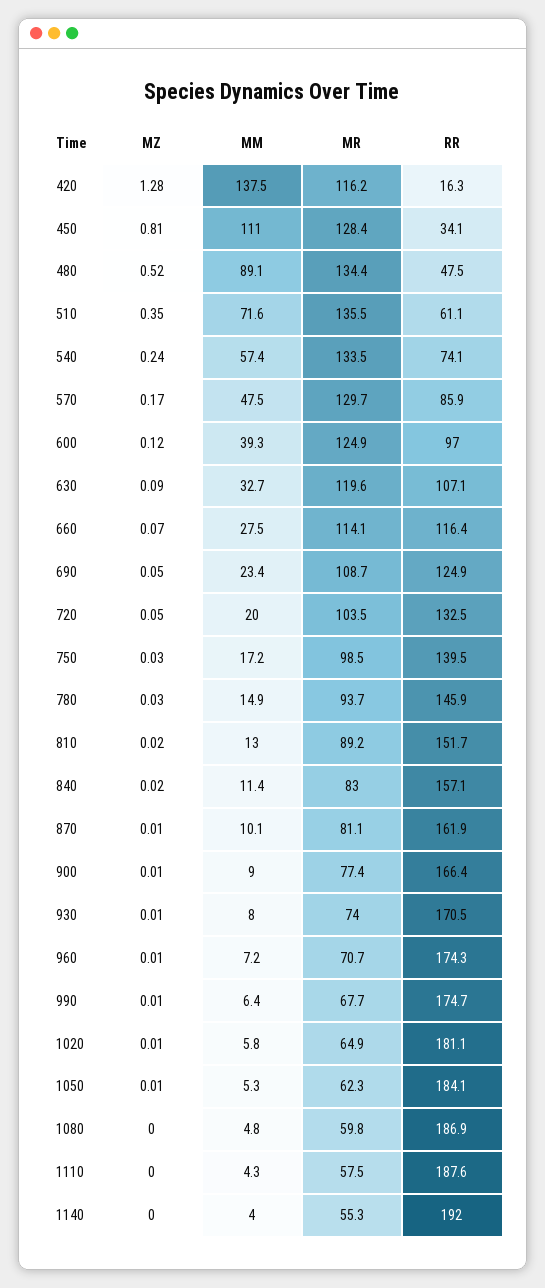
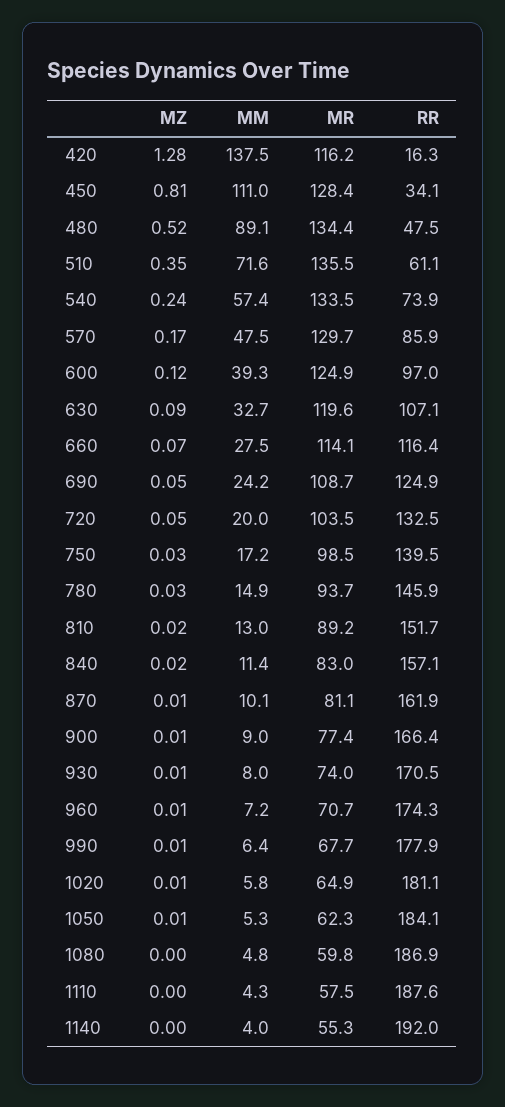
  {
    "MZ": {
      "420": 1.28,
      "450": 0.81,
      "480": 0.52,
      "510": 0.35,
      "540": 0.24,
      "570": 0.17,
      "600": 0.12,
      "630": 0.09,
      "660": 0.07,
      "690": 0.05,
      "720": 0.05,
      "750": 0.03,
      "780": 0.03,
      "810": 0.02,
      "840": 0.02,
      "870": 0.01,
      "900": 0.01,
      "930": 0.01,
      "960": 0.01,
      "990": 0.01,
      "1020": 0.01,
      "1050": 0.01,
      "1080": 0,
      "1110": 0,
      "1140": 0
    },
    "MM": {
      "420": 137.5,
      "450": 111,
      "480": 89.1,
      "510": 71.6,
      "540": 57.4,
      "570": 47.5,
      "600": 39.3,
      "630": 32.7,
      "660": 27.5,
-     "690": 23.4,
+     "690": 24.2,
      "720": 20,
      "750": 17.2,
      "780": 14.9,
      "810": 13,
      "840": 11.4,
      "870": 10.1,
      "900": 9,
      "930": 8,
      "960": 7.2,
      "990": 6.4,
      "1020": 5.8,
      "1050": 5.3,
      "1080": 4.8,
      "1110": 4.3,
      "1140": 4
    },
    "MR": {
      "420": 116.2,
      "450": 128.4,
      "480": 134.4,
      "510": 135.5,
      "540": 133.5,
      "570": 129.7,
      "600": 124.9,
      "630": 119.6,
      "660": 114.1,
      "690": 108.7,
      "720": 103.5,
      "750": 98.5,
      "780": 93.7,
      "810": 89.2,
      "840": 83,
      "870": 81.1,
      "900": 77.4,
      "930": 74,
      "960": 70.7,
      "990": 67.7,
      "1020": 64.9,
      "1050": 62.3,
      "1080": 59.8,
      "1110": 57.5,
      "1140": 55.3
    },
    "RR": {
      "420": 16.3,
      "450": 34.1,
      "480": 47.5,
      "510": 61.1,
-     "540": 74.1,
+     "540": 73.9,
      "570": 85.9,
      "600": 97,
      "630": 107.1,
      "660": 116.4,
      "690": 124.9,
      "720": 132.5,
      "750": 139.5,
      "780": 145.9,
      "810": 151.7,
      "840": 157.1,
      "870": 161.9,
      "900": 166.4,
      "930": 170.5,
      "960": 174.3,
-     "990": 174.7,
+     "990": 177.9,
      "1020": 181.1,
      "1050": 184.1,
      "1080": 186.9,
      "1110": 187.6,
      "1140": 192
    }
  }

